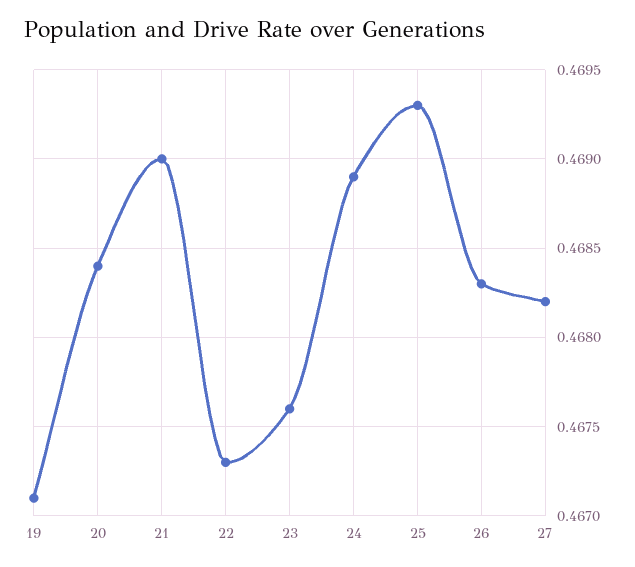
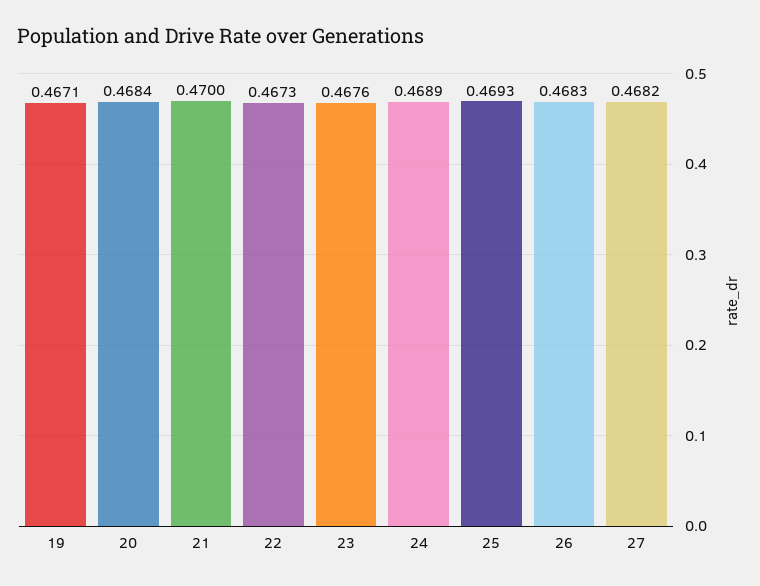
  {
    "19": 0.4671,
    "20": 0.4684,
-   "21": 0.469,
+   "21": 0.47,
    "22": 0.4673,
    "23": 0.4676,
    "24": 0.4689,
    "25": 0.4693,
    "26": 0.4683,
    "27": 0.4682
  }

